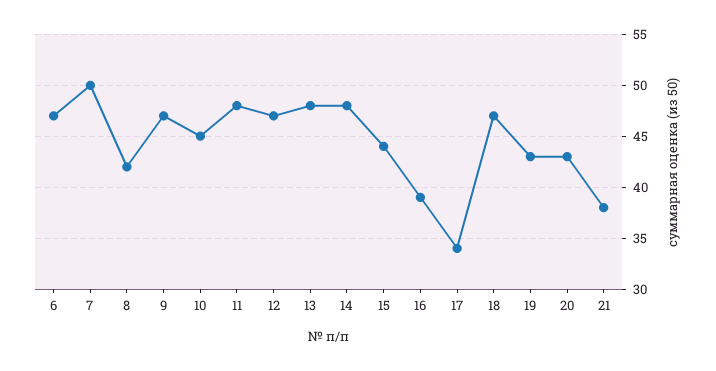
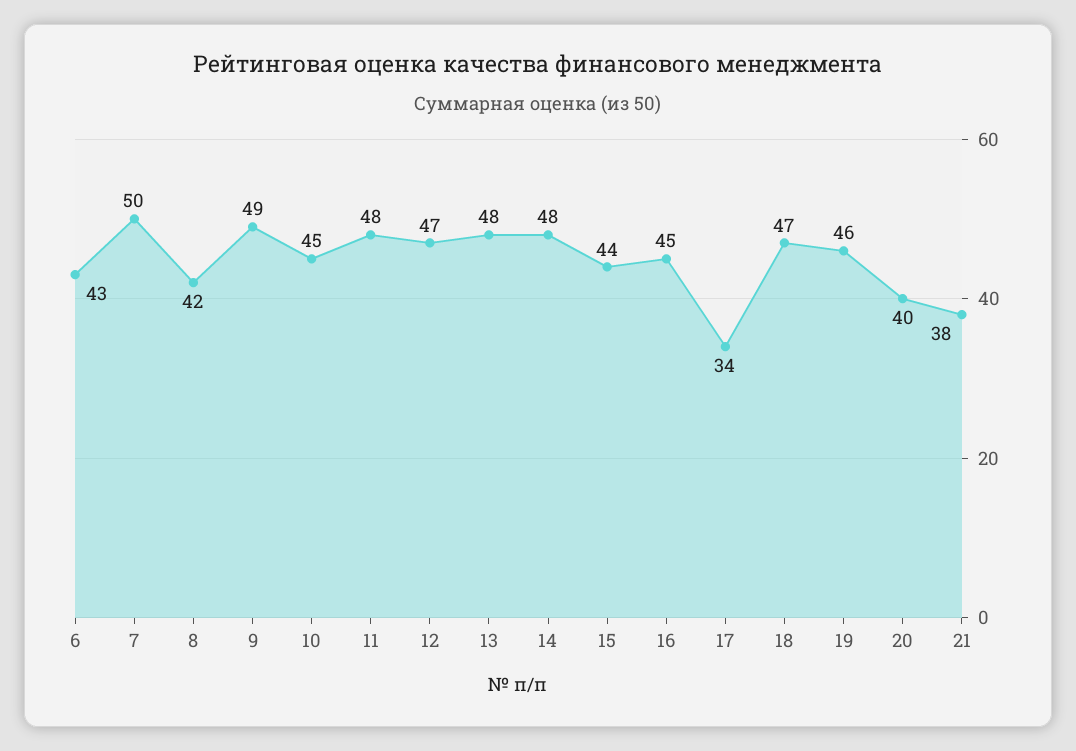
  {
-   "6": 47,
+   "6": 43,
    "7": 50,
    "8": 42,
-   "9": 47,
+   "9": 49,
    "10": 45,
    "11": 48,
    "12": 47,
    "13": 48,
    "14": 48,
    "15": 44,
-   "16": 39,
+   "16": 45,
    "17": 34,
    "18": 47,
-   "19": 43,
+   "19": 46,
-   "20": 43,
+   "20": 40,
    "21": 38
  }

